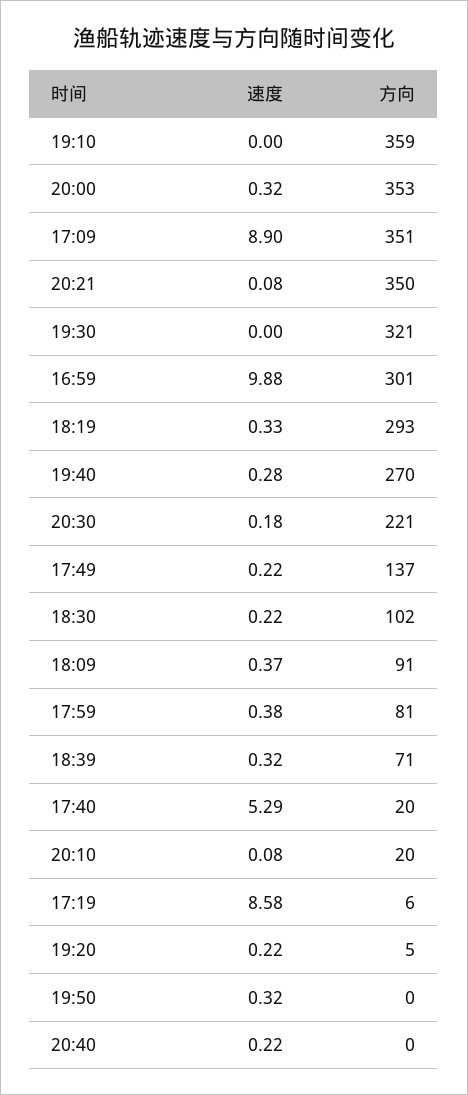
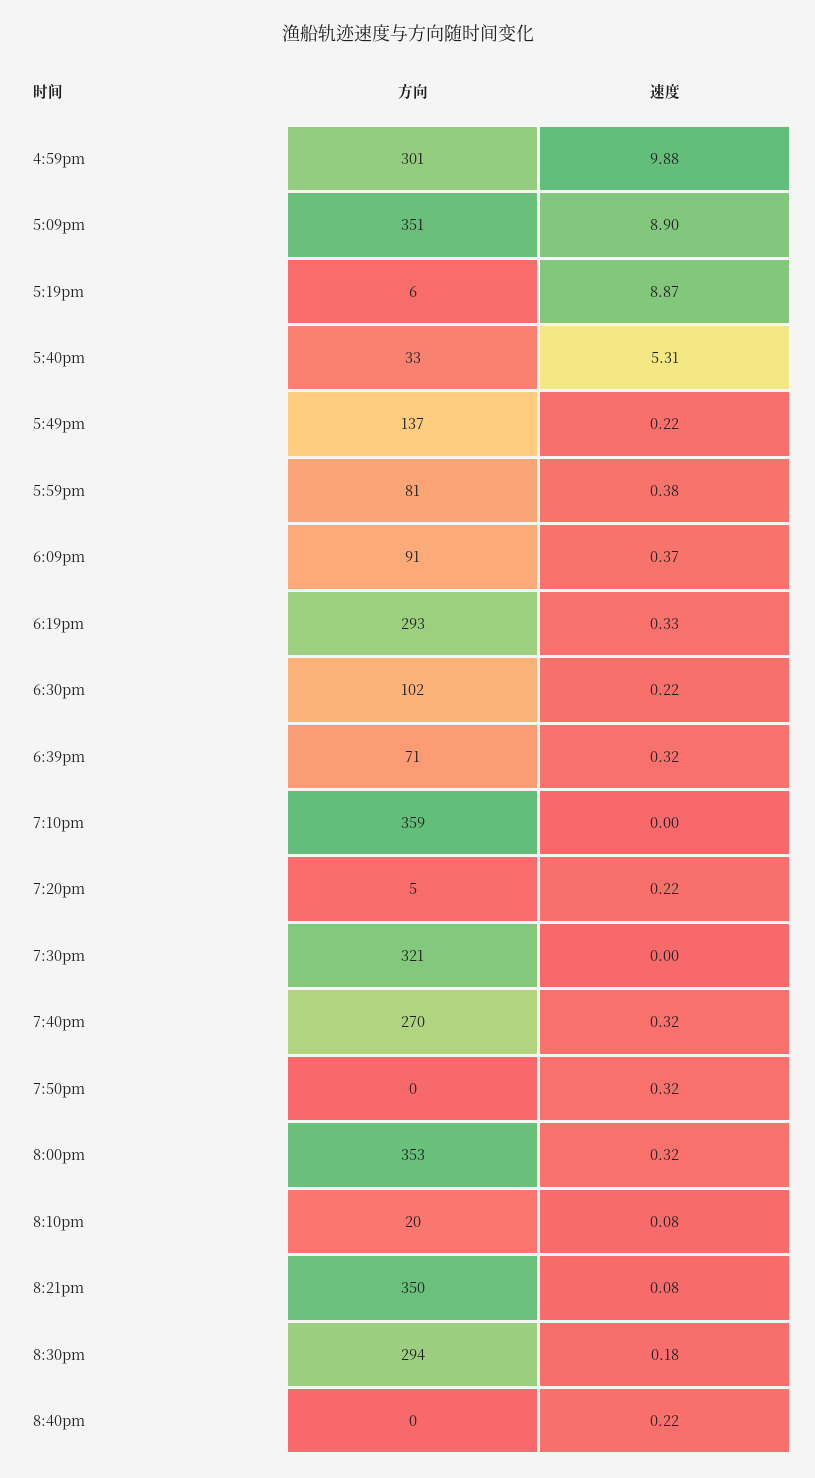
  {
    "速度": {
      "19:10": 0,
      "20:00": 0.32,
      "17:09": 8.9,
      "20:21": 0.08,
      "19:30": 0,
      "16:59": 9.88,
      "18:19": 0.33,
-     "19:40": 0.28,
+     "19:40": 0.32,
      "20:30": 0.18,
      "17:49": 0.22,
      "18:30": 0.22,
      "18:09": 0.37,
      "17:59": 0.38,
      "18:39": 0.32,
-     "17:40": 5.29,
+     "17:40": 5.31,
      "20:10": 0.08,
-     "17:19": 8.58,
+     "17:19": 8.87,
      "19:20": 0.22,
      "19:50": 0.32,
      "20:40": 0.22
    },
    "方向": {
      "19:10": 359,
      "20:00": 353,
      "17:09": 351,
      "20:21": 350,
      "19:30": 321,
      "16:59": 301,
      "18:19": 293,
      "19:40": 270,
-     "20:30": 221,
+     "20:30": 294,
      "17:49": 137,
      "18:30": 102,
      "18:09": 91,
      "17:59": 81,
      "18:39": 71,
-     "17:40": 20,
+     "17:40": 33,
      "20:10": 20,
      "17:19": 6,
      "19:20": 5,
      "19:50": 0,
      "20:40": 0
    }
  }

